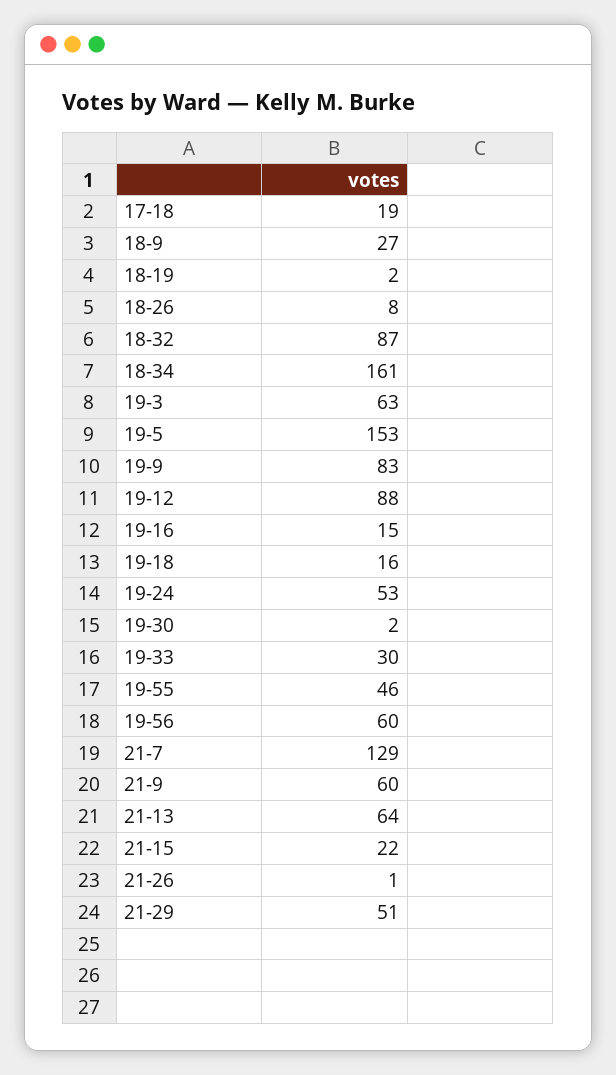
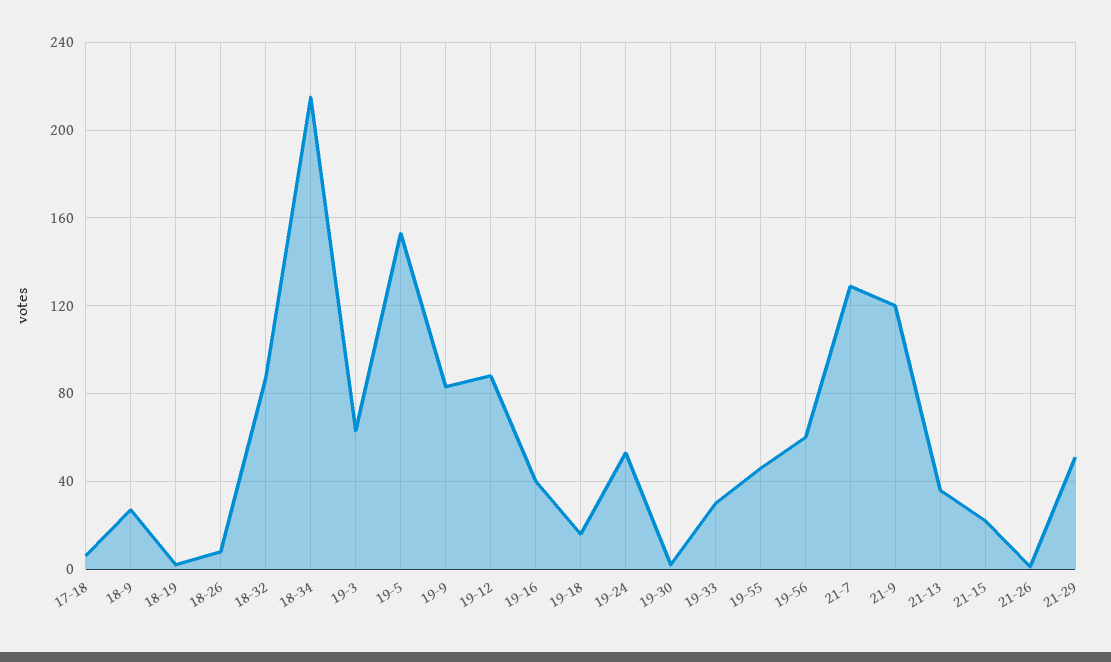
  {
-   "17-18": 19,
+   "17-18": 5,
    "18-9": 27,
    "18-19": 2,
    "18-26": 8,
    "18-32": 87,
-   "18-34": 161,
+   "18-34": 215,
    "19-3": 63,
    "19-5": 153,
    "19-9": 83,
    "19-12": 88,
-   "19-16": 15,
+   "19-16": 40,
    "19-18": 16,
    "19-24": 53,
    "19-30": 2,
    "19-33": 30,
    "19-55": 46,
    "19-56": 60,
    "21-7": 129,
-   "21-9": 60,
+   "21-9": 120,
-   "21-13": 64,
+   "21-13": 35,
    "21-15": 22,
    "21-26": 1,
    "21-29": 51
  }

